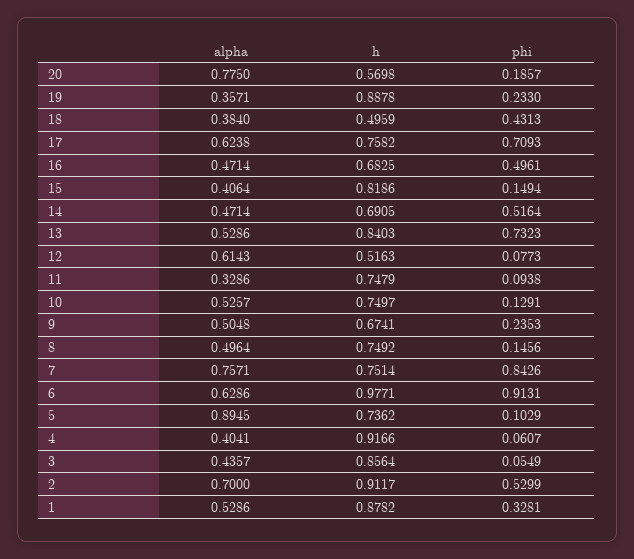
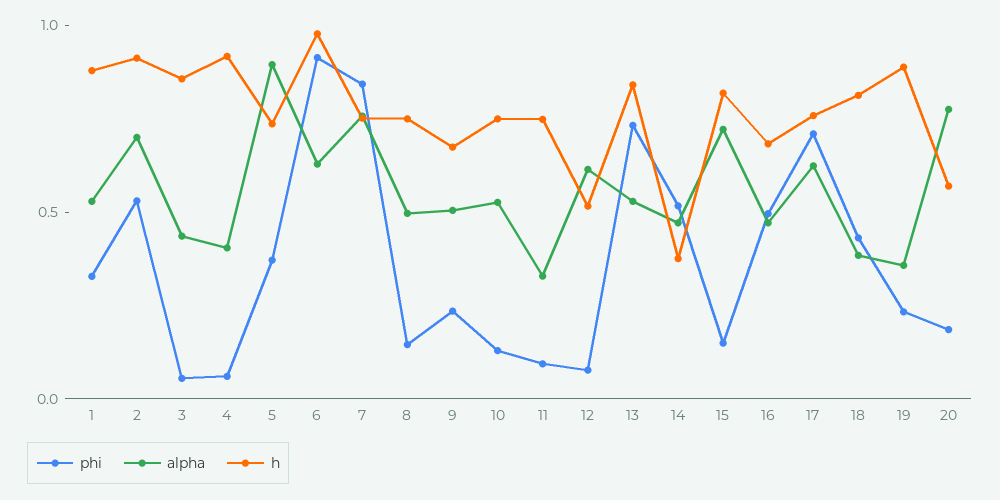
  {
    "alpha": {
      "20": 0.775,
      "19": 0.3571,
      "18": 0.384,
      "17": 0.6238,
      "16": 0.4714,
-     "15": 0.4064,
+     "15": 0.7,
      "14": 0.4714,
      "13": 0.5286,
      "12": 0.6143,
      "11": 0.3286,
      "10": 0.5257,
      "9": 0.5048,
      "8": 0.4964,
      "7": 0.7571,
      "6": 0.6286,
      "5": 0.8945,
      "4": 0.4041,
      "3": 0.4357,
      "2": 0.7,
      "1": 0.5286
    },
    "h": {
      "20": 0.5698,
      "19": 0.8878,
-     "18": 0.4959,
+     "18": 0.8,
      "17": 0.7582,
      "16": 0.6825,
      "15": 0.8186,
-     "14": 0.6905,
+     "14": 0.4,
      "13": 0.8403,
      "12": 0.5163,
      "11": 0.7479,
      "10": 0.7497,
      "9": 0.6741,
      "8": 0.7492,
      "7": 0.7514,
      "6": 0.9771,
      "5": 0.7362,
      "4": 0.9166,
      "3": 0.8564,
      "2": 0.9117,
      "1": 0.8782
    },
    "phi": {
      "20": 0.1857,
      "19": 0.233,
      "18": 0.4313,
      "17": 0.7093,
      "16": 0.4961,
      "15": 0.1494,
      "14": 0.5164,
      "13": 0.7323,
      "12": 0.0773,
      "11": 0.0938,
      "10": 0.1291,
      "9": 0.2353,
      "8": 0.1456,
      "7": 0.8426,
      "6": 0.9131,
-     "5": 0.1029,
+     "5": 0.4,
      "4": 0.0607,
      "3": 0.0549,
      "2": 0.5299,
      "1": 0.3281
    }
  }

